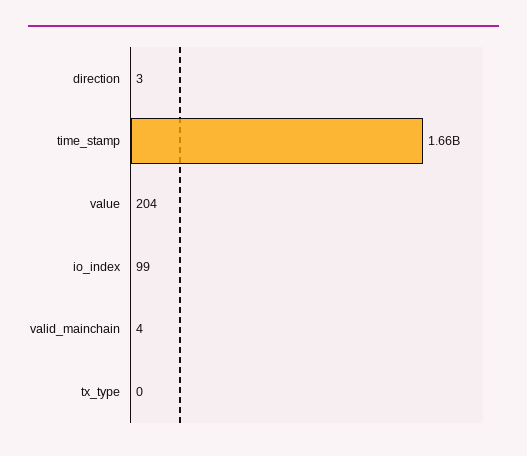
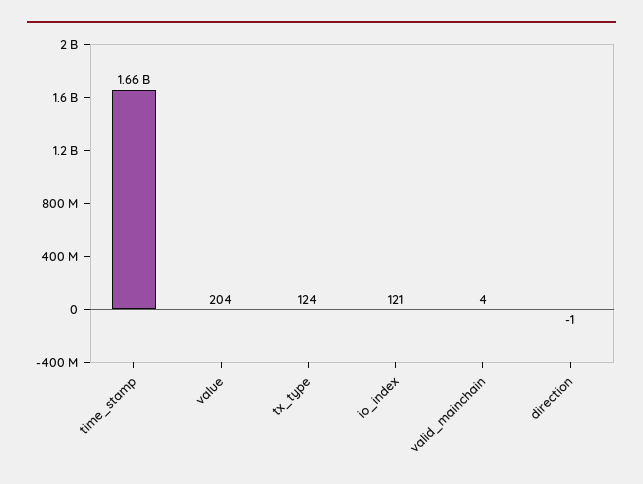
  {
-   "direction": 3,
+   "direction": -1,
    "time_stamp": 1660000000,
    "value": 204,
-   "io_index": 99,
+   "io_index": 121,
    "valid_mainchain": 4,
-   "tx_type": 0
+   "tx_type": 124
  }

